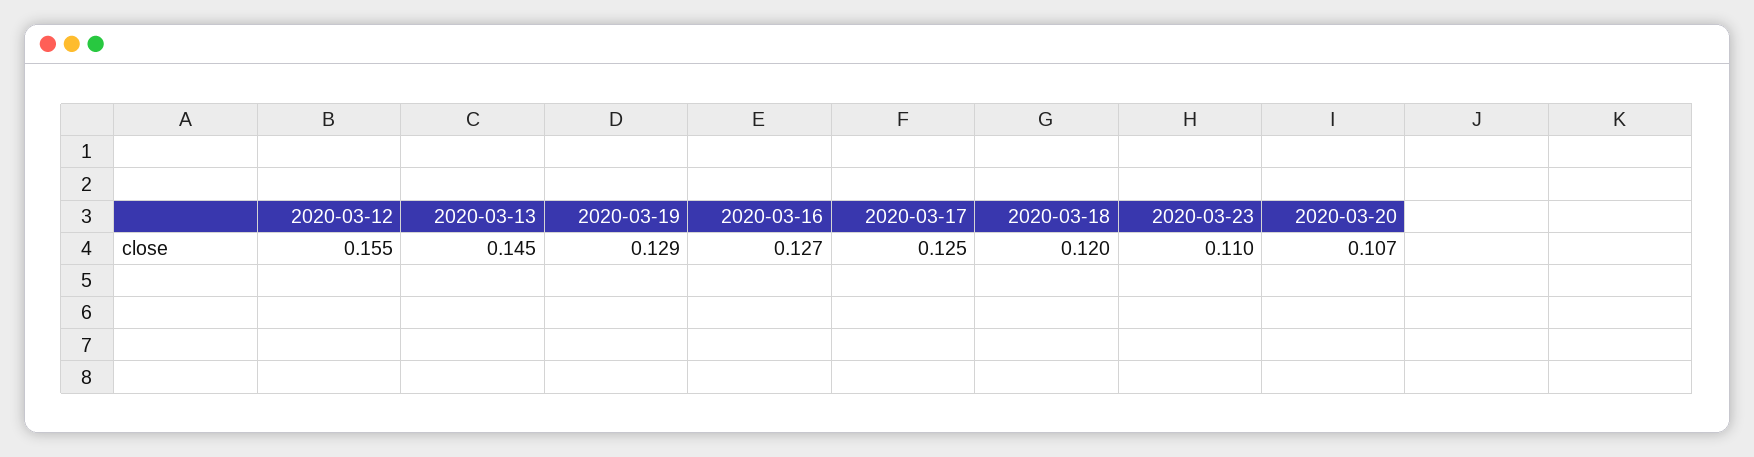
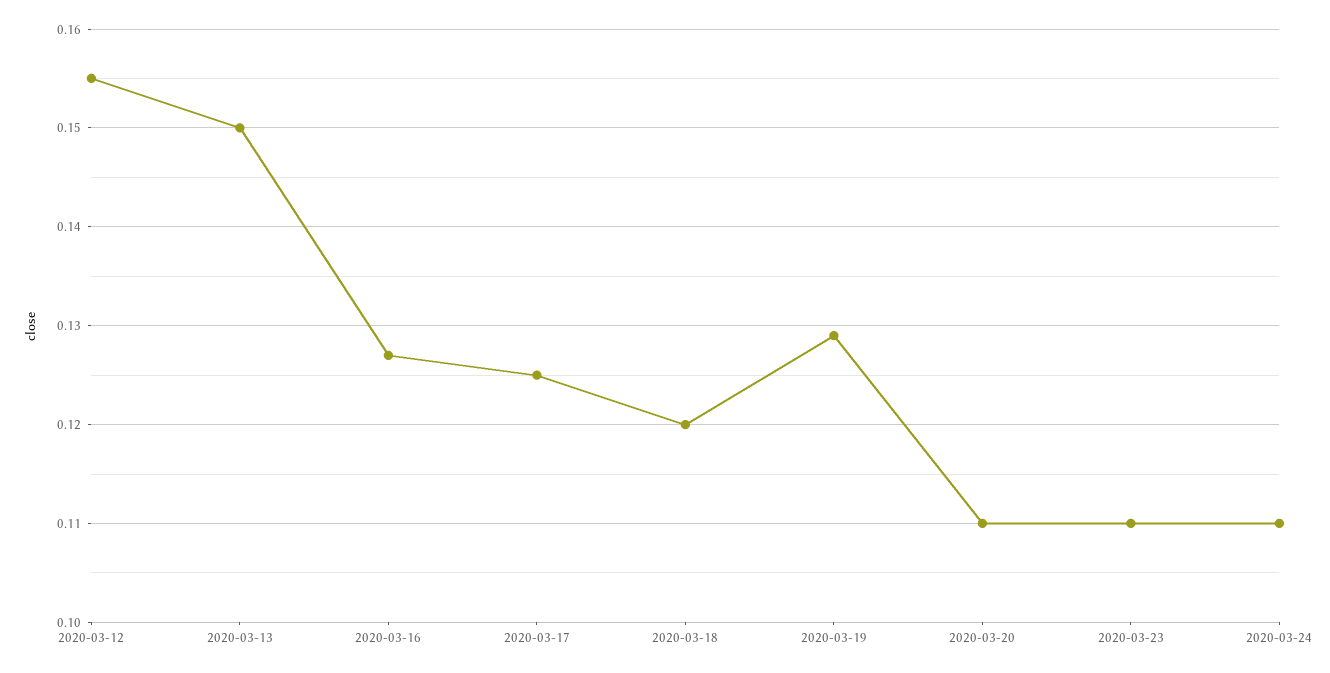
  {
    "2020-03-12": 0.155,
-   "2020-03-13": 0.145,
+   "2020-03-13": 0.15,
    "2020-03-19": 0.129,
    "2020-03-16": 0.127,
    "2020-03-17": 0.125,
    "2020-03-18": 0.12,
    "2020-03-23": 0.11,
-   "2020-03-20": 0.107
+   "2020-03-20": 0.11,
+   "2020-03-24": 0.11
  }

